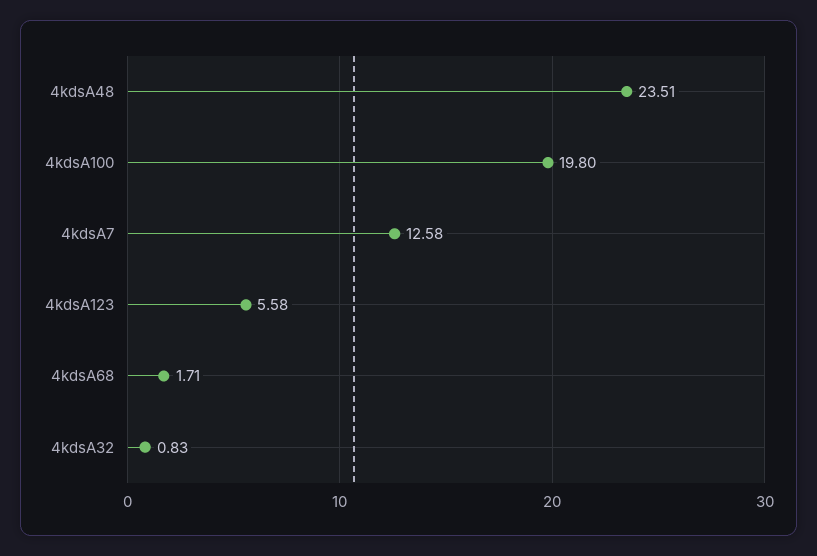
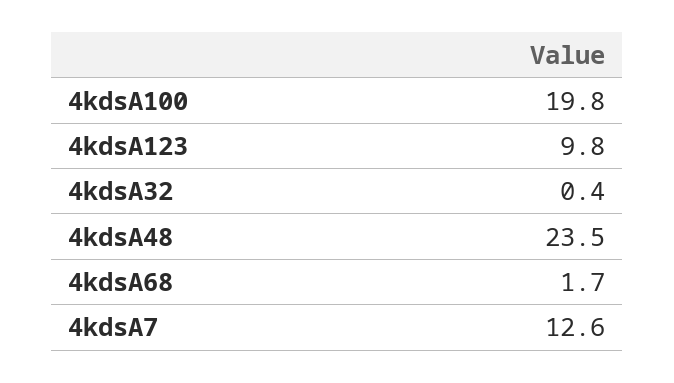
  {
    "4kdsA48": 23.51,
    "4kdsA100": 19.8,
    "4kdsA7": 12.58,
-   "4kdsA123": 5.58,
+   "4kdsA123": 9.8,
    "4kdsA68": 1.71,
-   "4kdsA32": 0.83
+   "4kdsA32": 0.4
  }

